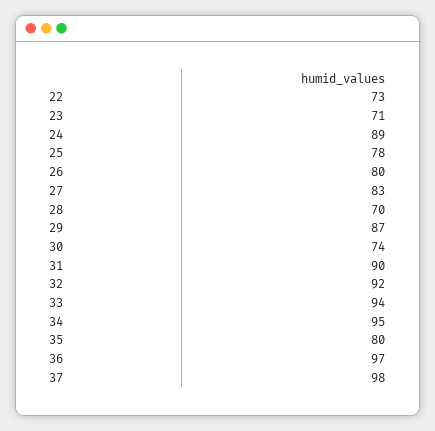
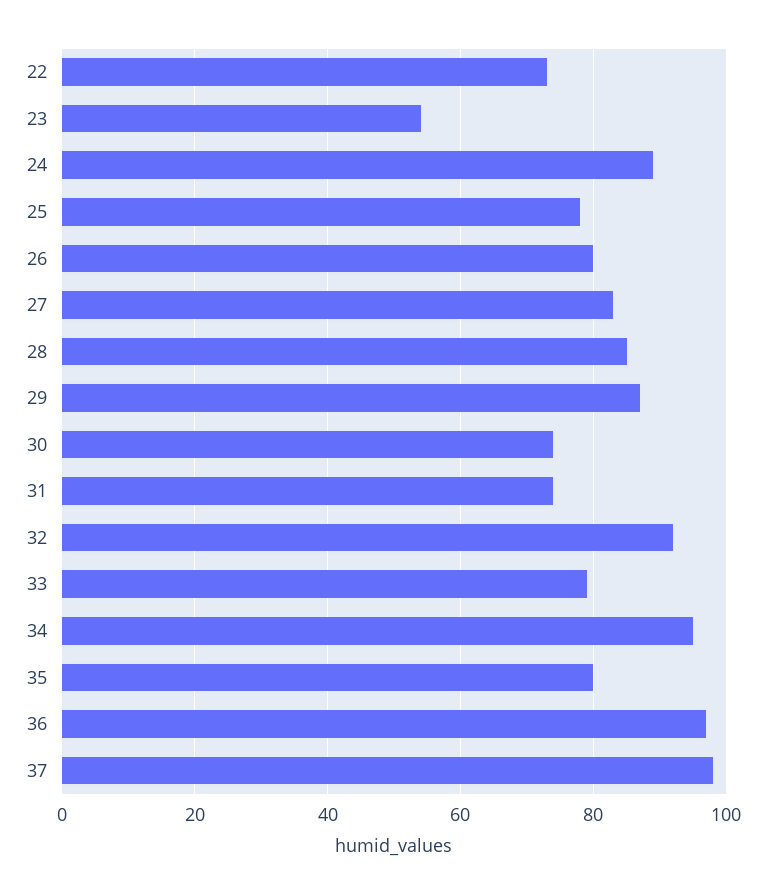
  {
    "22": 73,
-   "23": 71,
+   "23": 55,
    "24": 89,
    "25": 78,
    "26": 80,
    "27": 83,
-   "28": 70,
+   "28": 85,
    "29": 87,
    "30": 74,
-   "31": 90,
+   "31": 75,
    "32": 92,
-   "33": 94,
+   "33": 80,
    "34": 95,
    "35": 80,
    "36": 97,
    "37": 98
  }

